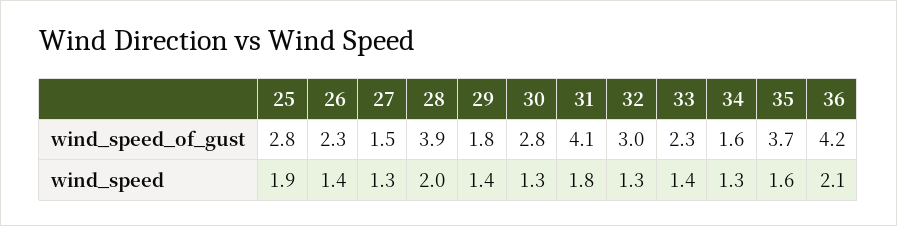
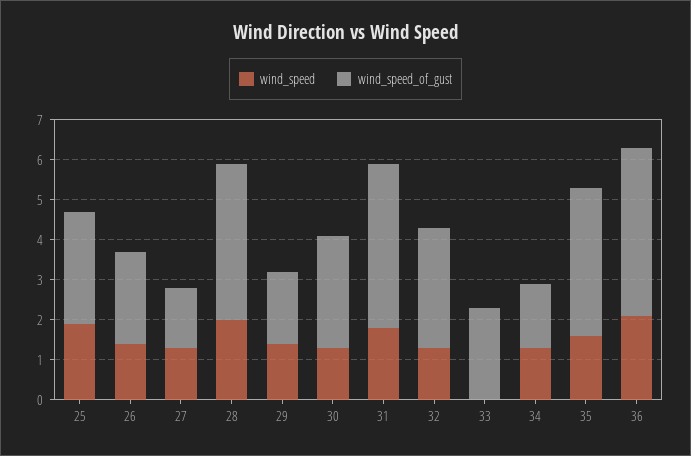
  {
    "wind_speed_of_gust": {
      "25": 2.8,
      "26": 2.3,
      "27": 1.5,
      "28": 3.9,
      "29": 1.8,
      "30": 2.8,
      "31": 4.1,
      "32": 3,
      "33": 2.3,
      "34": 1.6,
      "35": 3.7,
      "36": 4.2
    },
    "wind_speed": {
      "25": 1.9,
      "26": 1.4,
      "27": 1.3,
      "28": 2,
      "29": 1.4,
      "30": 1.3,
      "31": 1.8,
      "32": 1.3,
-     "33": 1.4,
+     "33": 0,
      "34": 1.3,
      "35": 1.6,
      "36": 2.1
    }
  }

